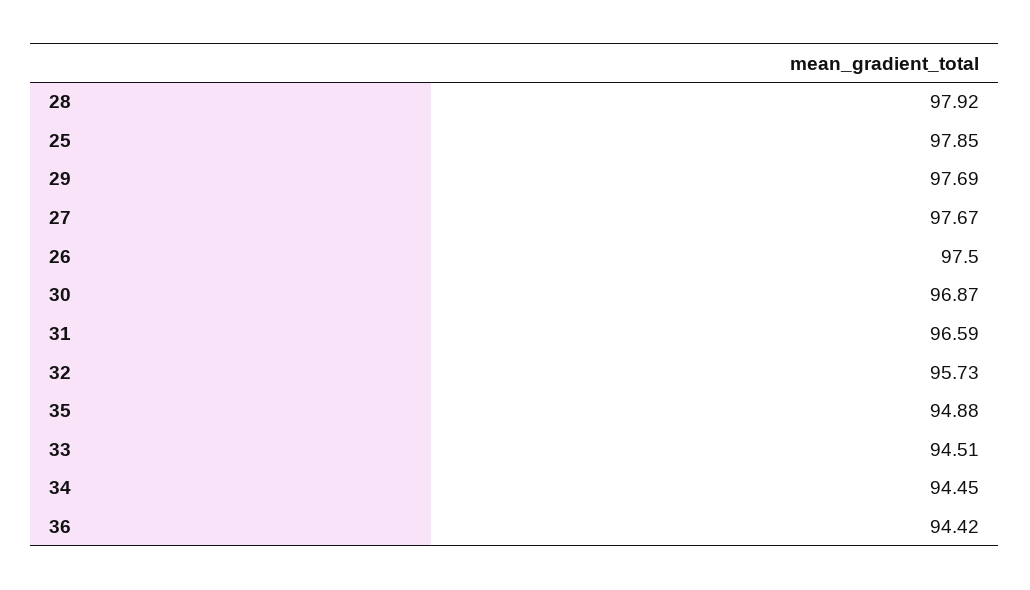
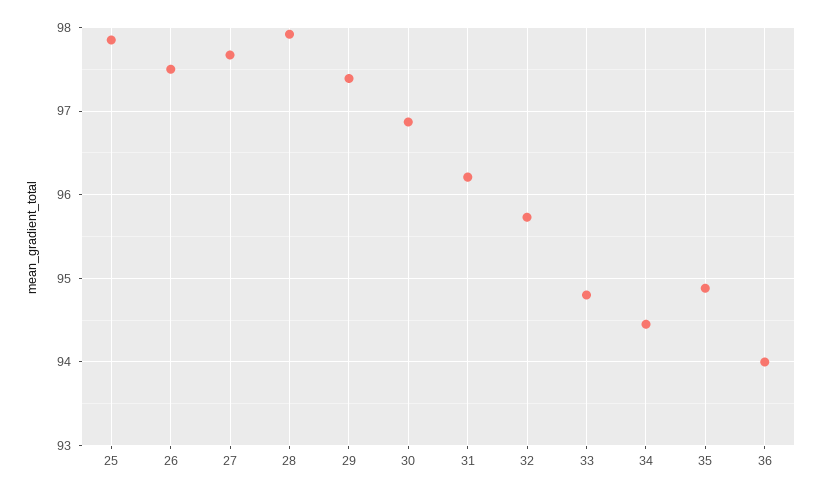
  {
    "28": 97.92,
    "25": 97.85,
-   "29": 97.69,
+   "29": 97.4,
    "27": 97.67,
    "26": 97.5,
    "30": 96.87,
-   "31": 96.59,
+   "31": 96.2,
    "32": 95.73,
    "35": 94.88,
-   "33": 94.51,
+   "33": 94.8,
    "34": 94.45,
-   "36": 94.42
+   "36": 94
  }

